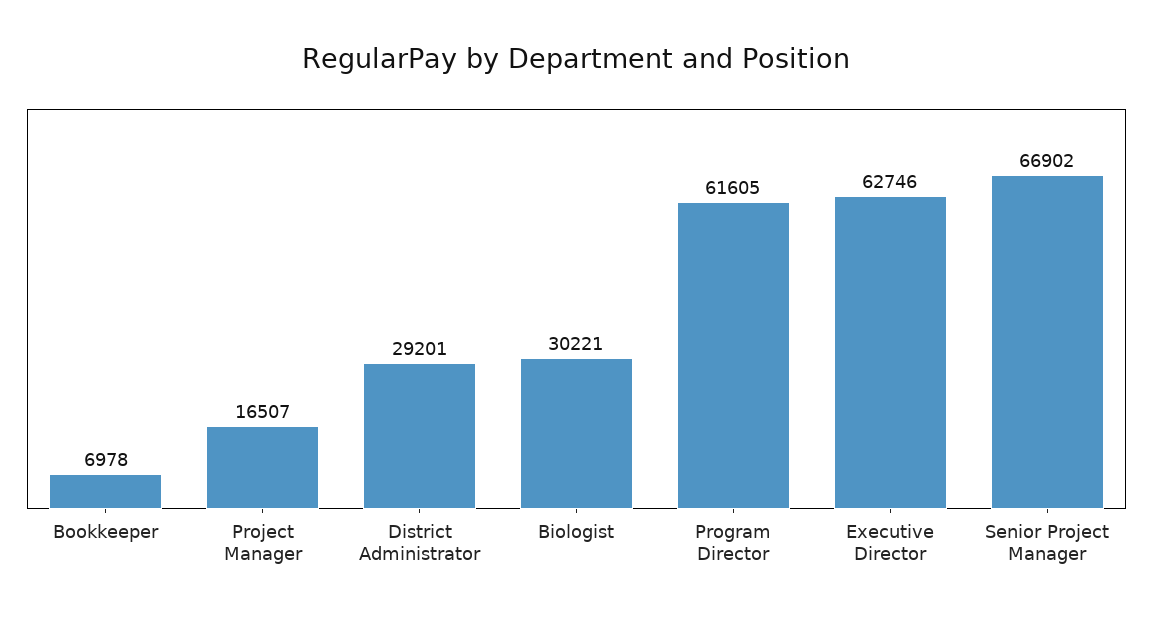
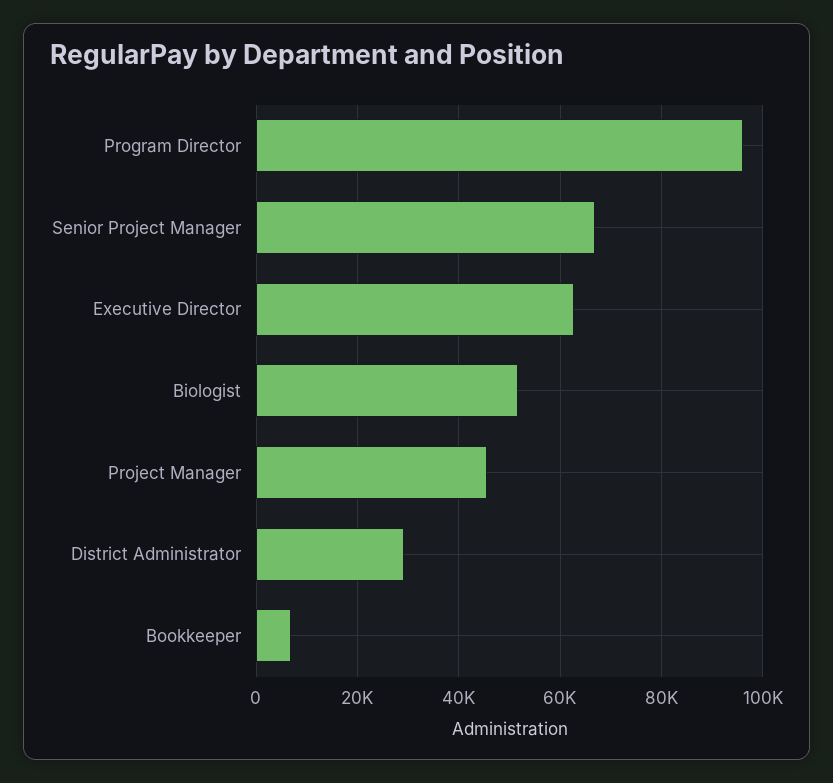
  {
    "Bookkeeper": 6978,
-   "Project Manager": 16507,
+   "Project Manager": 46000,
    "District Administrator": 29201,
-   "Biologist": 30221,
+   "Biologist": 52000,
-   "Program Director": 61605,
+   "Program Director": 96000,
    "Executive Director": 62746,
    "Senior Project Manager": 66902
  }

